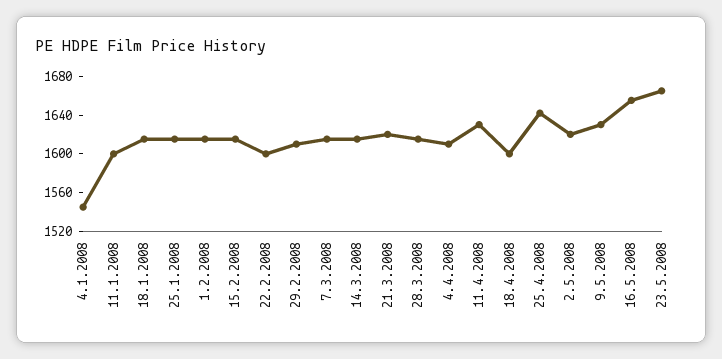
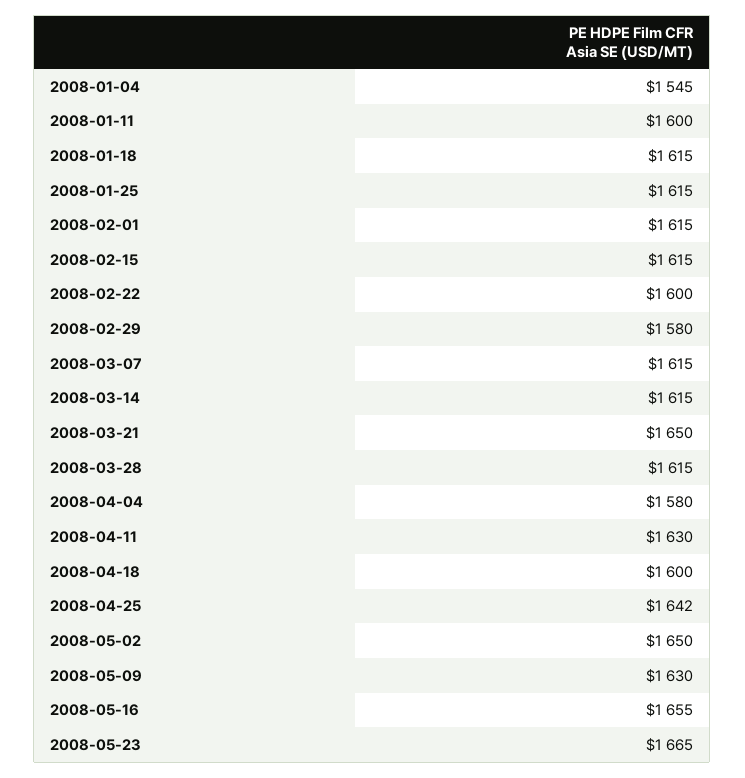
  {
    "4.1.2008": 1545,
    "11.1.2008": 1600,
    "18.1.2008": 1615,
    "25.1.2008": 1615,
    "1.2.2008": 1615,
    "15.2.2008": 1615,
    "22.2.2008": 1600,
-   "29.2.2008": 1610,
+   "29.2.2008": 1580,
    "7.3.2008": 1615,
    "14.3.2008": 1615,
-   "21.3.2008": 1620,
+   "21.3.2008": 1650,
    "28.3.2008": 1615,
-   "4.4.2008": 1610,
+   "4.4.2008": 1580,
    "11.4.2008": 1630,
    "18.4.2008": 1600,
    "25.4.2008": 1642,
-   "2.5.2008": 1620,
+   "2.5.2008": 1650,
    "9.5.2008": 1630,
    "16.5.2008": 1655,
    "23.5.2008": 1665
  }

